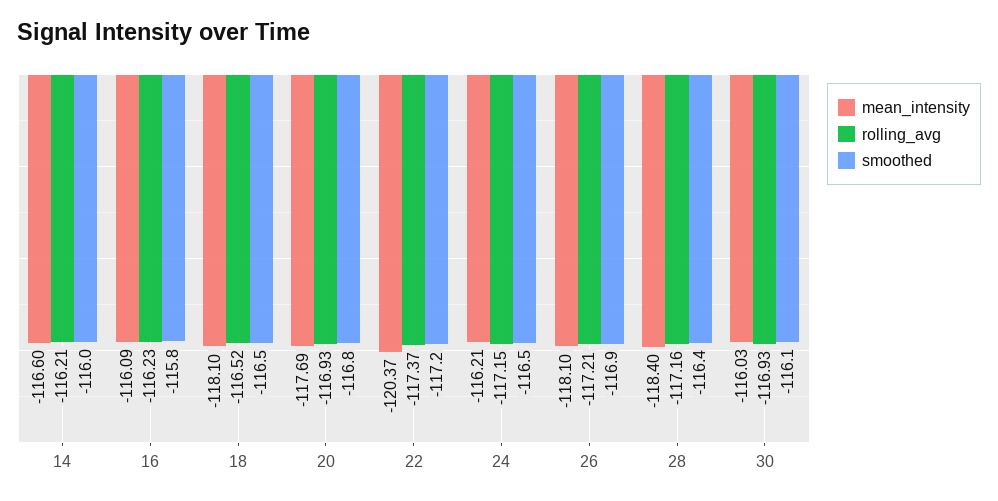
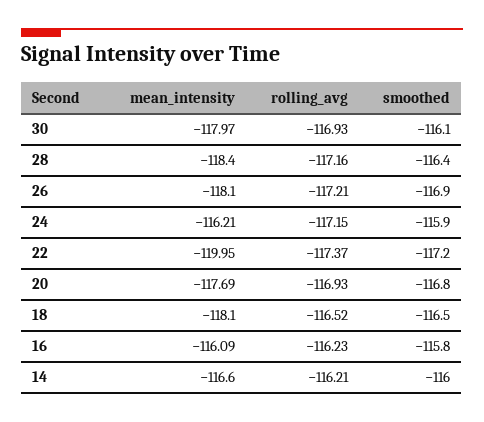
  {
    "mean_intensity": {
      "14": -116.6,
      "16": -116.09,
      "18": -118.1,
      "20": -117.69,
-     "22": -120.37,
+     "22": -119.95,
      "24": -116.21,
      "26": -118.1,
      "28": -118.4,
-     "30": -116.03
+     "30": -117.97
    },
    "rolling_avg": {
      "14": -116.21,
      "16": -116.23,
      "18": -116.52,
      "20": -116.93,
      "22": -117.37,
      "24": -117.15,
      "26": -117.21,
      "28": -117.16,
      "30": -116.93
    },
    "smoothed": {
      "14": -116,
      "16": -115.8,
      "18": -116.5,
      "20": -116.8,
      "22": -117.2,
-     "24": -116.5,
+     "24": -115.9,
      "26": -116.9,
      "28": -116.4,
      "30": -116.1
    }
  }

